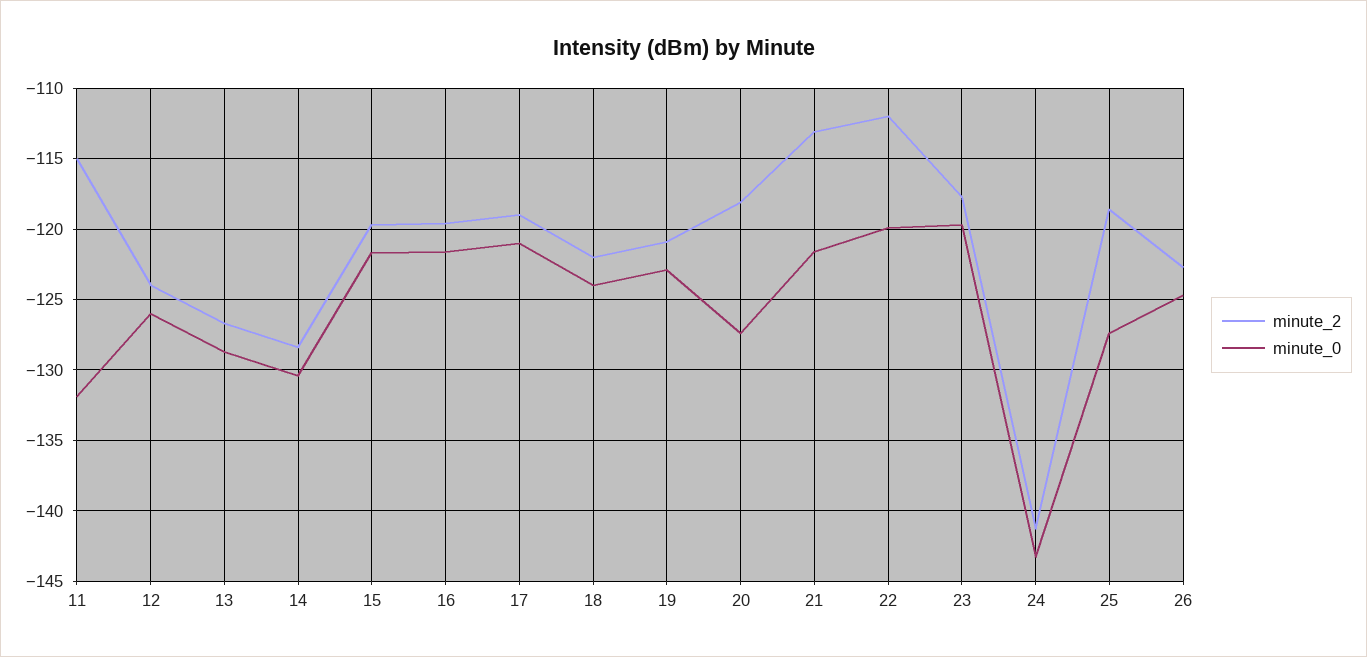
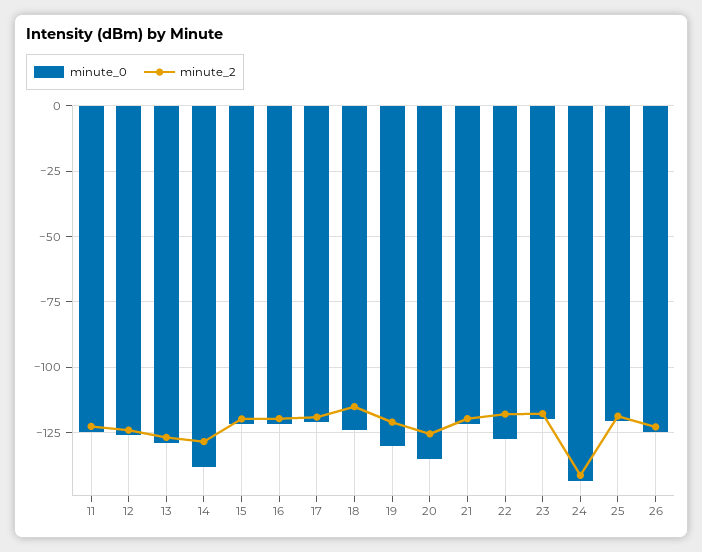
  {
    "minute_2": {
-     "11": -115,
+     "11": -122.5,
      "12": -124,
      "13": -126.5,
      "14": -128.5,
      "15": -119.5,
      "16": -119.5,
      "17": -119,
-     "18": -122,
+     "18": -115,
      "19": -121,
-     "20": -118,
+     "20": -125,
-     "21": -113,
+     "21": -120,
-     "22": -112,
+     "22": -117.5,
      "23": -117.5,
      "24": -141.5,
      "25": -118.5,
      "26": -122.5
    },
    "minute_0": {
-     "11": -132,
+     "11": -125,
      "12": -126,
      "13": -128.5,
-     "14": -130.5,
+     "14": -137.5,
      "15": -121.5,
      "16": -121.5,
      "17": -121,
      "18": -124,
-     "19": -123,
+     "19": -130,
-     "20": -127.5,
+     "20": -135,
      "21": -121.5,
-     "22": -120,
+     "22": -127.5,
      "23": -119.5,
      "24": -143.5,
-     "25": -127.5,
+     "25": -120,
      "26": -124.5
    }
  }

